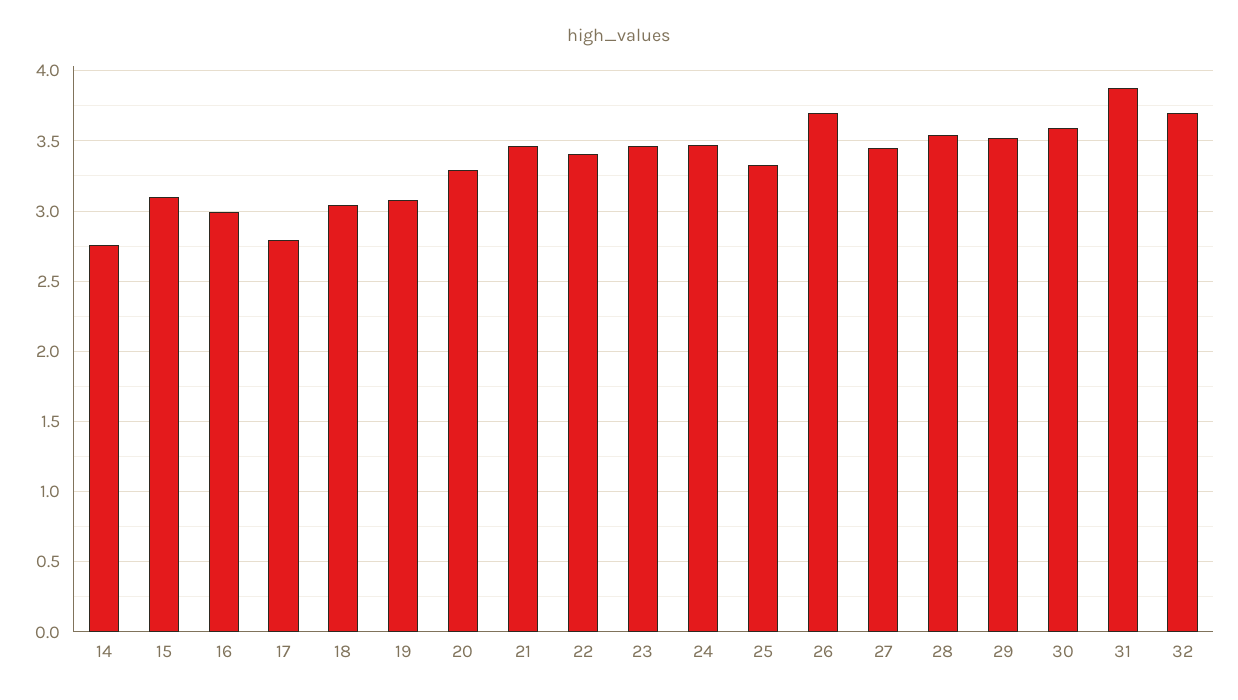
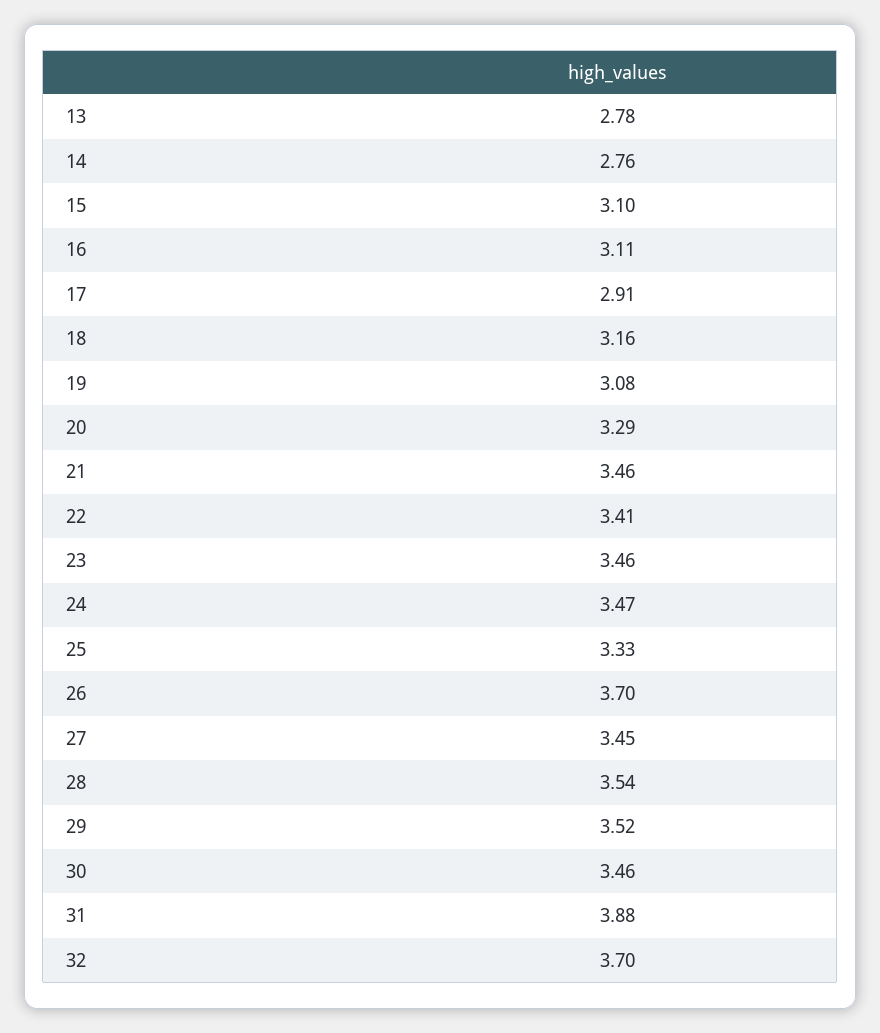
  {
    "14": 2.76,
    "15": 3.1,
-   "16": 3,
+   "16": 3.11,
-   "17": 2.8,
+   "17": 2.91,
-   "18": 3.05,
+   "18": 3.16,
    "19": 3.08,
    "20": 3.29,
    "21": 3.46,
    "22": 3.41,
    "23": 3.46,
    "24": 3.47,
    "25": 3.33,
    "26": 3.7,
    "27": 3.45,
    "28": 3.54,
    "29": 3.52,
-   "30": 3.6,
+   "30": 3.46,
    "31": 3.88,
-   "32": 3.7
+   "32": 3.7,
+   "13": 2.78
  }

